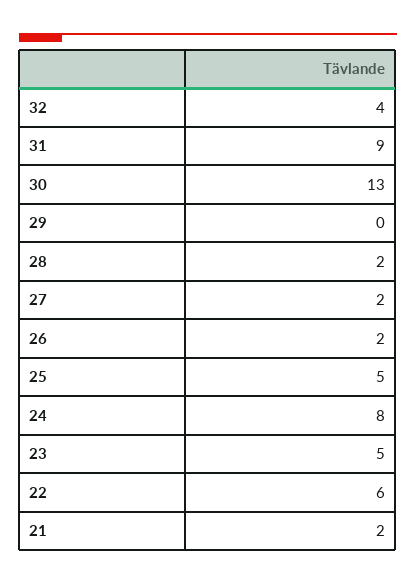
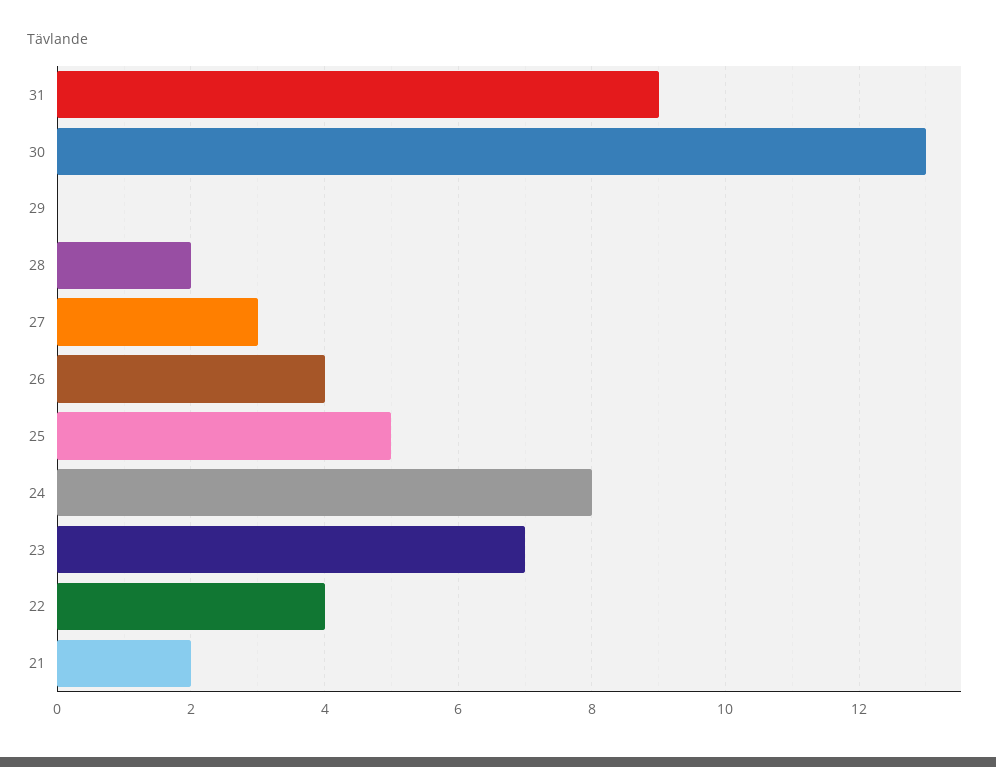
  {
-   "32": 4,
    "31": 9,
    "30": 13,
    "29": 0,
    "28": 2,
-   "27": 2,
+   "27": 3,
-   "26": 2,
+   "26": 4,
    "25": 5,
    "24": 8,
-   "23": 5,
+   "23": 7,
-   "22": 6,
+   "22": 4,
    "21": 2
  }

